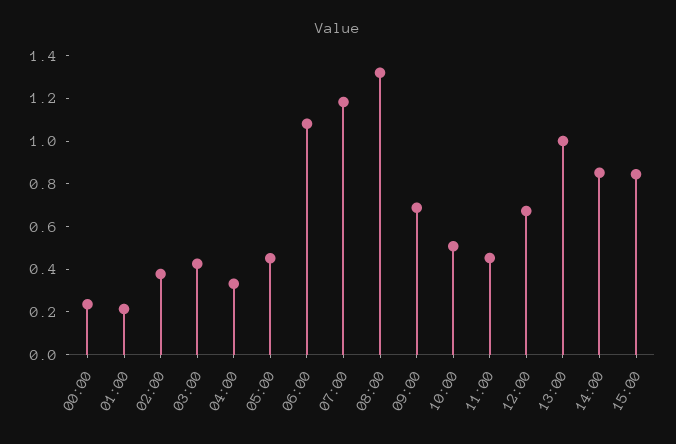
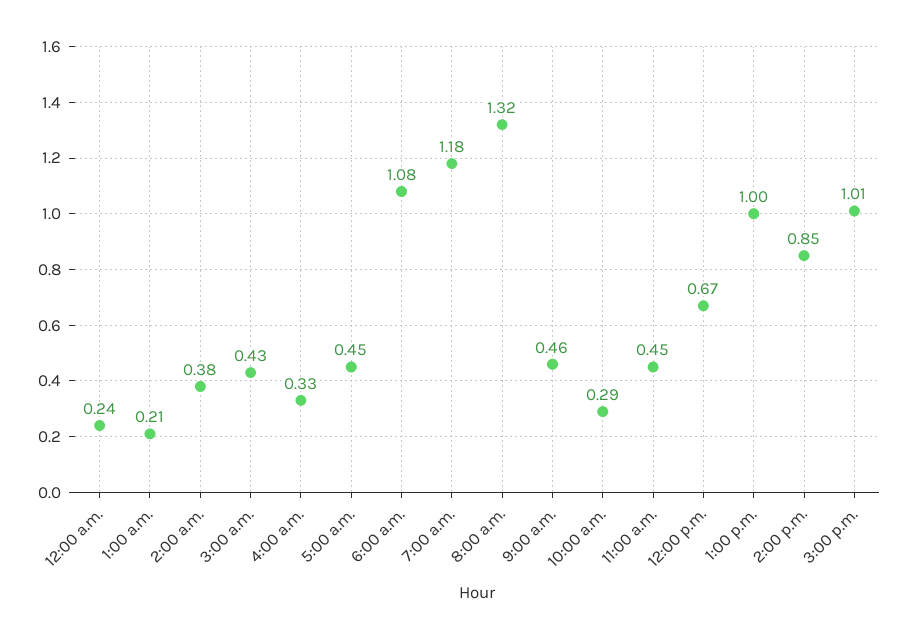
  {
    "00:00": 0.24,
    "01:00": 0.21,
    "02:00": 0.38,
    "03:00": 0.43,
    "04:00": 0.33,
    "05:00": 0.45,
    "06:00": 1.08,
    "07:00": 1.18,
    "08:00": 1.32,
-   "09:00": 0.7,
+   "09:00": 0.46,
-   "10:00": 0.5,
+   "10:00": 0.29,
    "11:00": 0.45,
    "12:00": 0.67,
    "13:00": 1,
    "14:00": 0.85,
-   "15:00": 0.85
+   "15:00": 1.01
  }

